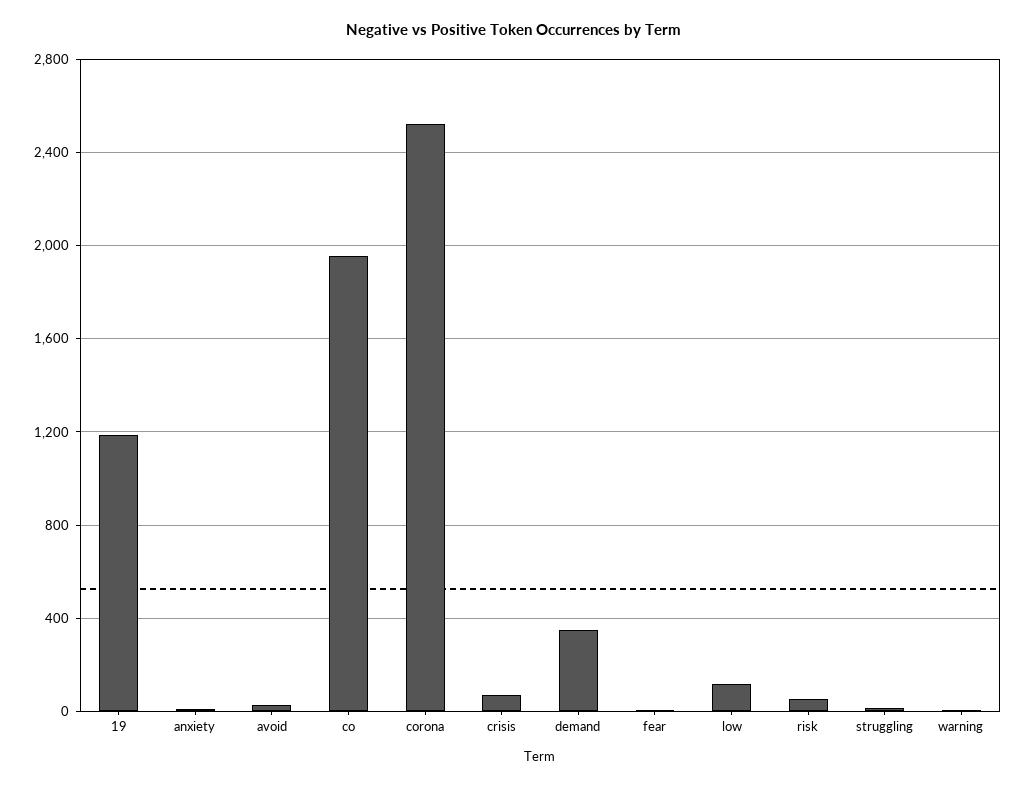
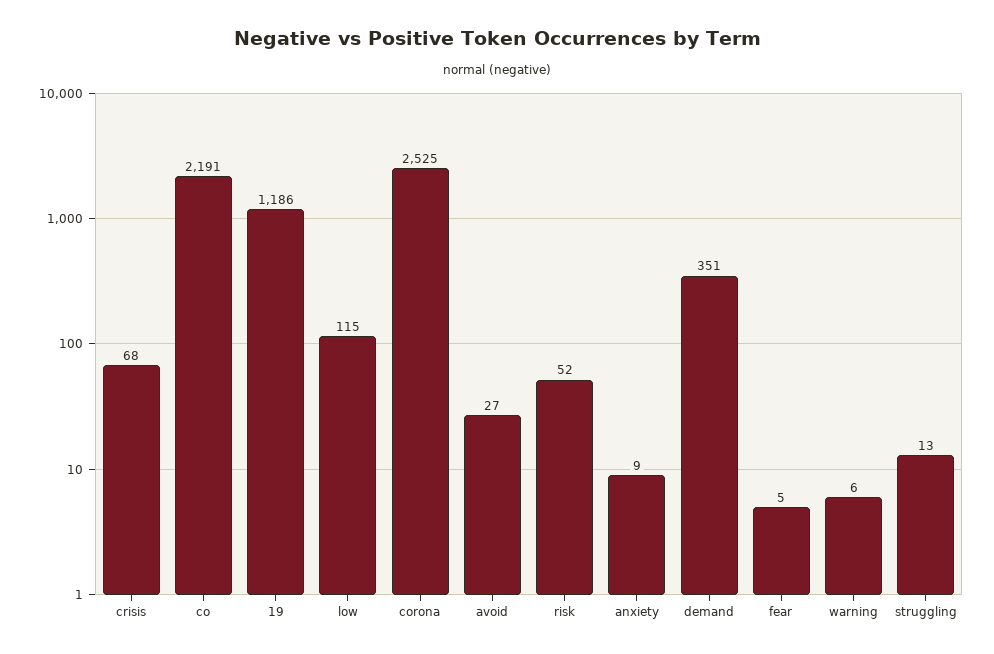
  {
    "19": 1186,
    "anxiety": 9,
    "avoid": 27,
-   "co": 1950,
+   "co": 2191,
    "corona": 2525,
    "crisis": 68,
    "demand": 351,
    "fear": 5,
    "low": 115,
    "risk": 52,
    "struggling": 13,
    "warning": 6
  }

